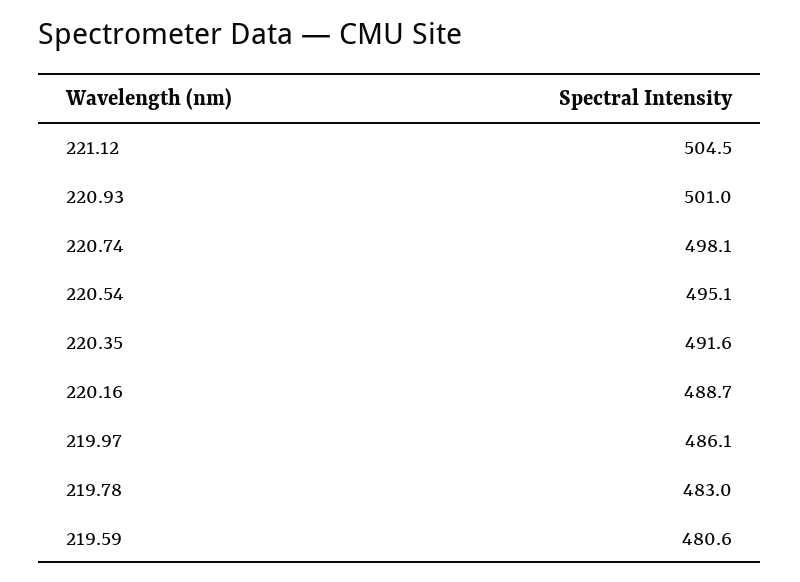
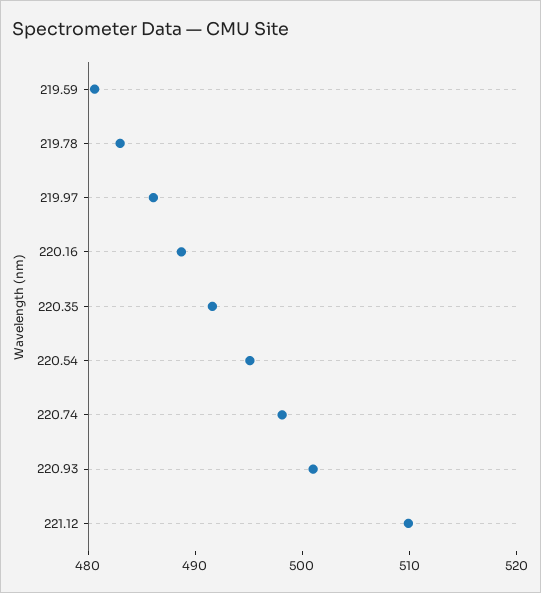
  {
-   "221.12": 504.5,
+   "221.12": 510,
    "220.93": 501,
    "220.74": 498.1,
    "220.54": 495.1,
    "220.35": 491.6,
    "220.16": 488.7,
    "219.97": 486.1,
    "219.78": 483,
    "219.59": 480.6
  }

